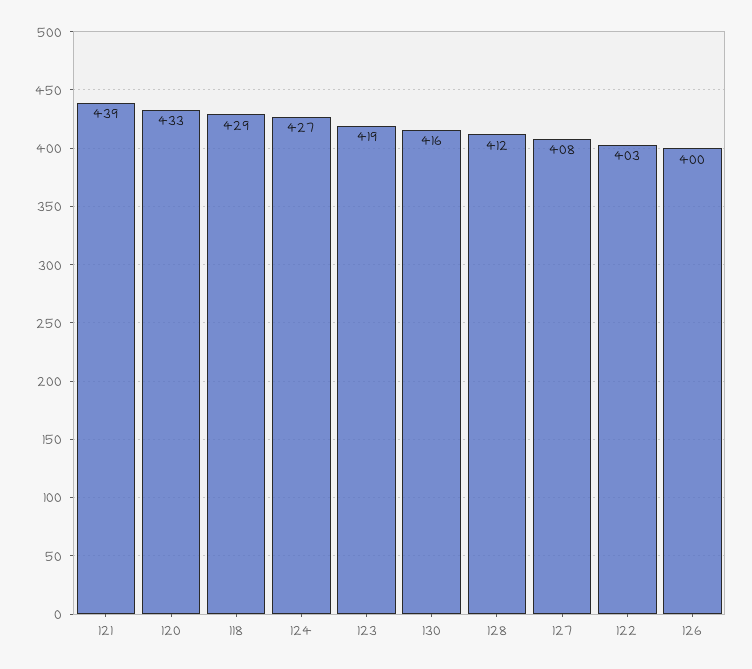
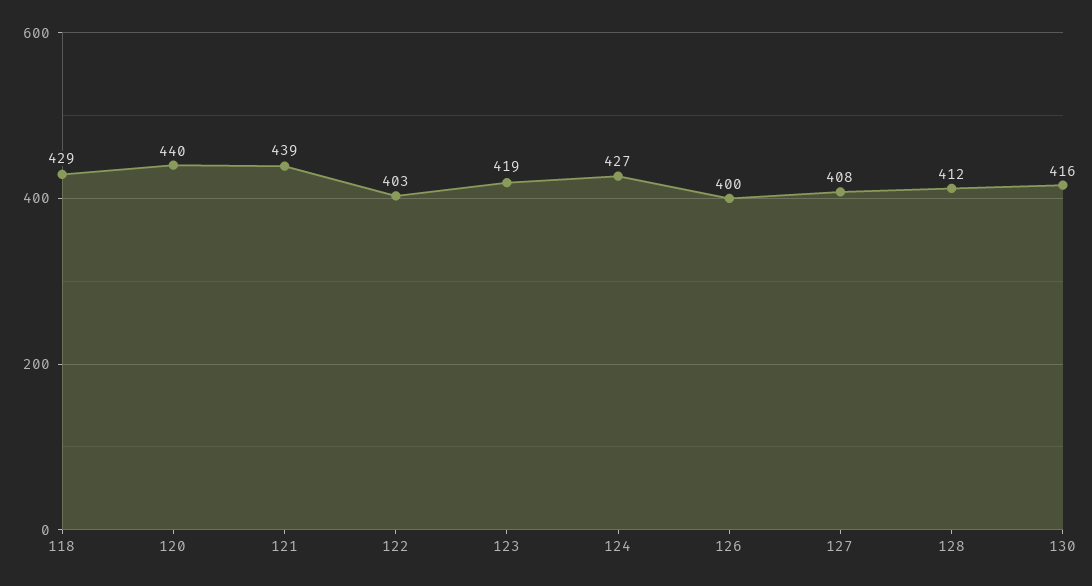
  {
    "121": 439,
-   "120": 433,
+   "120": 440,
    "118": 429,
    "124": 427,
    "123": 419,
    "130": 416,
    "128": 412,
    "127": 408,
    "122": 403,
    "126": 400
  }

